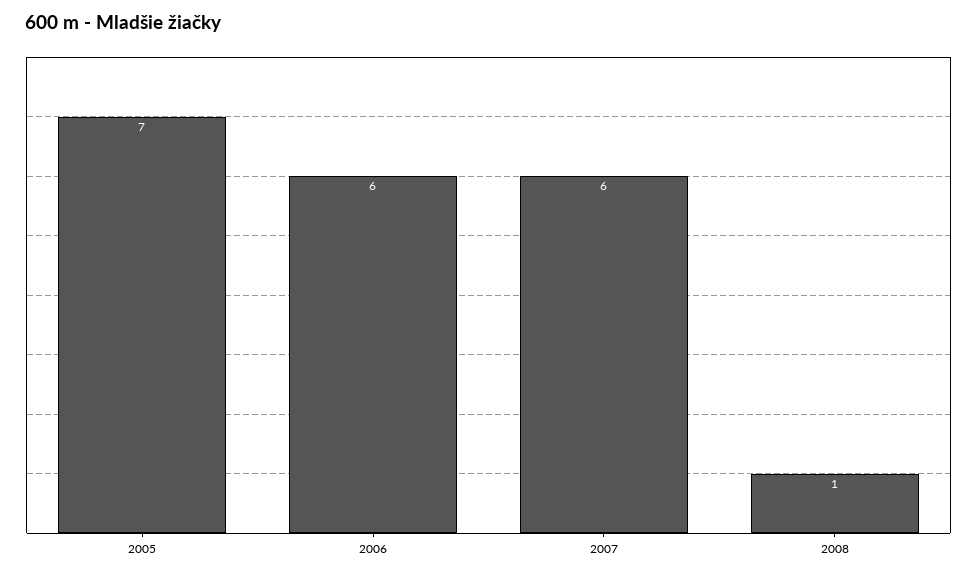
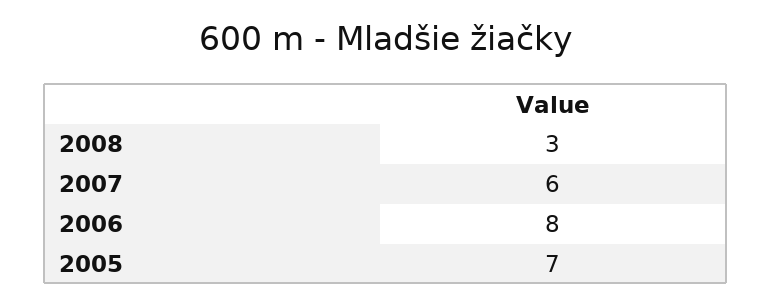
  {
    "2005": 7,
-   "2006": 6,
+   "2006": 8,
    "2007": 6,
-   "2008": 1
+   "2008": 3
  }

